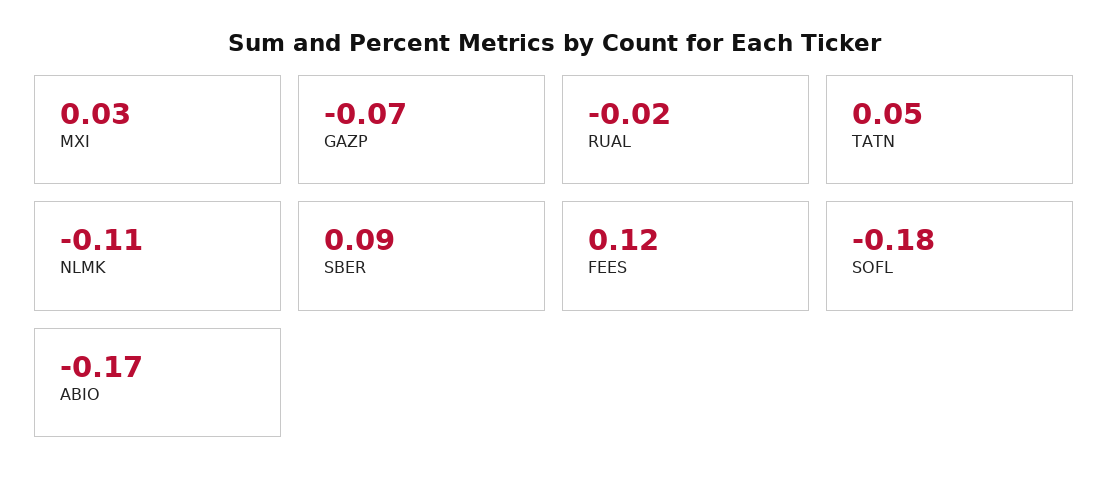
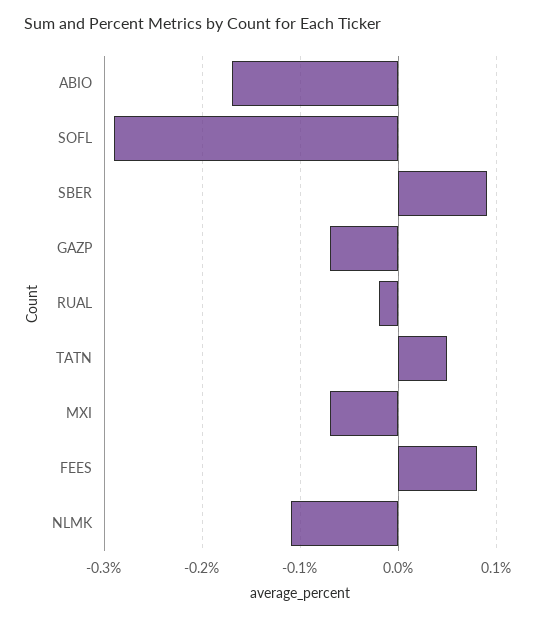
  {
-   "MXI": 0.03,
+   "MXI": -0.07,
    "GAZP": -0.07,
    "RUAL": -0.02,
    "TATN": 0.05,
    "NLMK": -0.11,
    "SBER": 0.09,
-   "FEES": 0.12,
+   "FEES": 0.08,
-   "SOFL": -0.18,
+   "SOFL": -0.29,
    "ABIO": -0.17
  }

